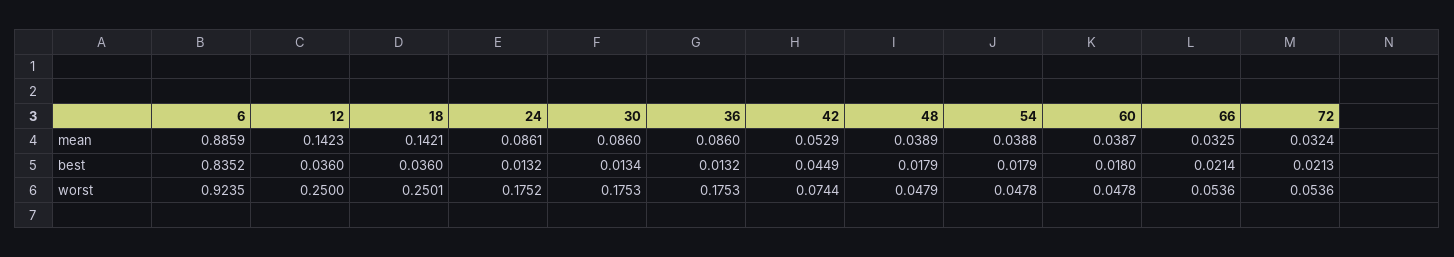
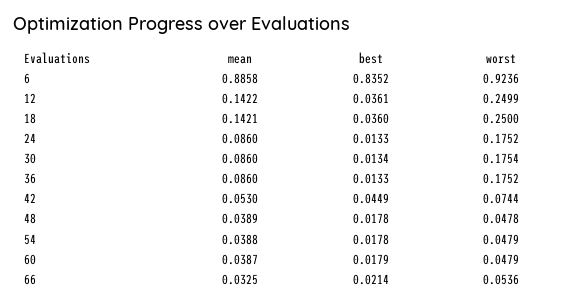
  {
    "6": {
-     "mean": 0.8859,
+     "mean": 0.8858,
      "best": 0.8352,
-     "worst": 0.9235
+     "worst": 0.9236
    },
    "12": {
-     "mean": 0.1423,
+     "mean": 0.1422,
-     "best": 0.036,
+     "best": 0.0361,
-     "worst": 0.25
+     "worst": 0.2499
    },
    "18": {
      "mean": 0.1421,
      "best": 0.036,
-     "worst": 0.2501
+     "worst": 0.25
    },
    "24": {
-     "mean": 0.0861,
+     "mean": 0.086,
-     "best": 0.0132,
+     "best": 0.0133,
      "worst": 0.1752
    },
    "30": {
      "mean": 0.086,
      "best": 0.0134,
-     "worst": 0.1753
+     "worst": 0.1754
    },
    "36": {
      "mean": 0.086,
-     "best": 0.0132,
+     "best": 0.0133,
-     "worst": 0.1753
+     "worst": 0.1752
    },
    "42": {
-     "mean": 0.0529,
+     "mean": 0.053,
      "best": 0.0449,
      "worst": 0.0744
    },
    "48": {
      "mean": 0.0389,
-     "best": 0.0179,
+     "best": 0.0178,
-     "worst": 0.0479
+     "worst": 0.0478
    },
    "54": {
      "mean": 0.0388,
-     "best": 0.0179,
+     "best": 0.0178,
-     "worst": 0.0478
+     "worst": 0.0479
    },
    "60": {
      "mean": 0.0387,
-     "best": 0.018,
+     "best": 0.0179,
-     "worst": 0.0478
+     "worst": 0.0479
    },
    "66": {
      "mean": 0.0325,
      "best": 0.0214,
      "worst": 0.0536
-   },
+   }
-   "72": {
-     "mean": 0.0324,
-     "best": 0.0213,
-     "worst": 0.0536
-   }
  }

